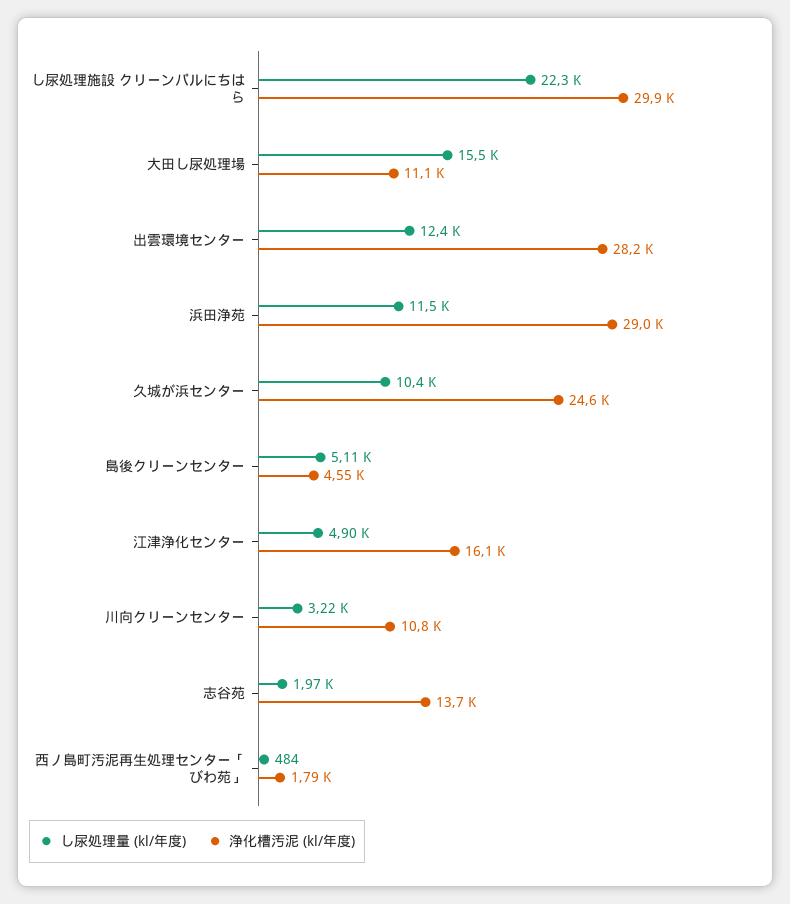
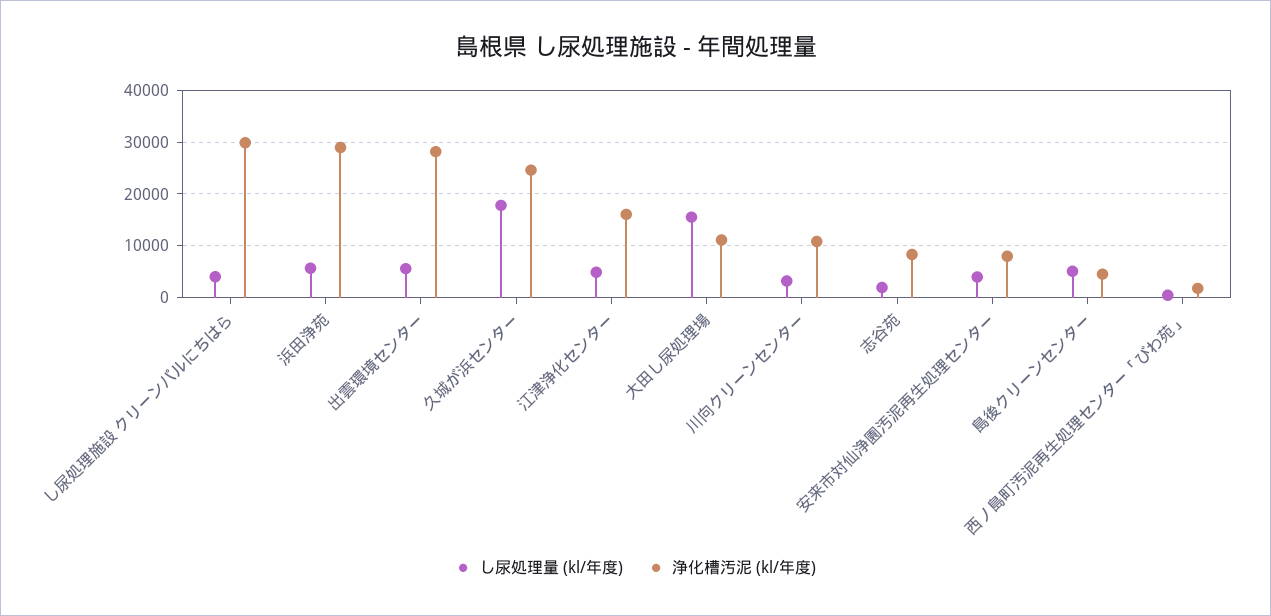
  {
    "し尿処理量 (kl/年度)": {
-     "し尿処理施設 クリーンパルにちはら": 22300,
+     "し尿処理施設 クリーンパルにちはら": 4000,
      "大田し尿処理場": 15500,
-     "出雲環境センター": 12400,
+     "出雲環境センター": 6000,
-     "浜田浄苑": 11500,
+     "浜田浄苑": 6000,
-     "久城が浜センター": 10400,
+     "久城が浜センター": 18000,
      "島後クリーンセンター": 5110,
      "江津浄化センター": 4900,
      "川向クリーンセンター": 3220,
      "志谷苑": 1970,
-     "西ノ島町汚泥再生処理センター「びわ苑」": 484
+     "西ノ島町汚泥再生処理センター「びわ苑」": 484,
+     "安来市対仙浄園汚泥再生処理センター": 4000
    },
    "浄化槽汚泥 (kl/年度)": {
      "し尿処理施設 クリーンパルにちはら": 29900,
      "大田し尿処理場": 11100,
      "出雲環境センター": 28200,
      "浜田浄苑": 29000,
      "久城が浜センター": 24600,
      "島後クリーンセンター": 4550,
      "江津浄化センター": 16100,
      "川向クリーンセンター": 10800,
-     "志谷苑": 13700,
+     "志谷苑": 8000,
-     "西ノ島町汚泥再生処理センター「びわ苑」": 1790
+     "西ノ島町汚泥再生処理センター「びわ苑」": 1790,
+     "安来市対仙浄園汚泥再生処理センター": 8000
    }
  }

